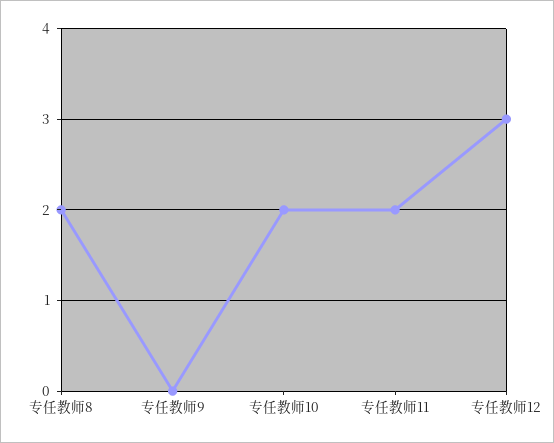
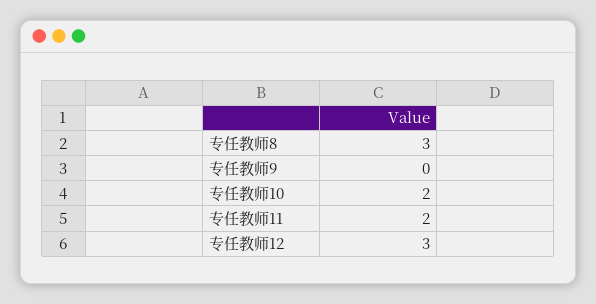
  {
-   "专任教师8": 2,
+   "专任教师8": 3,
    "专任教师9": 0,
    "专任教师10": 2,
    "专任教师11": 2,
    "专任教师12": 3
  }

